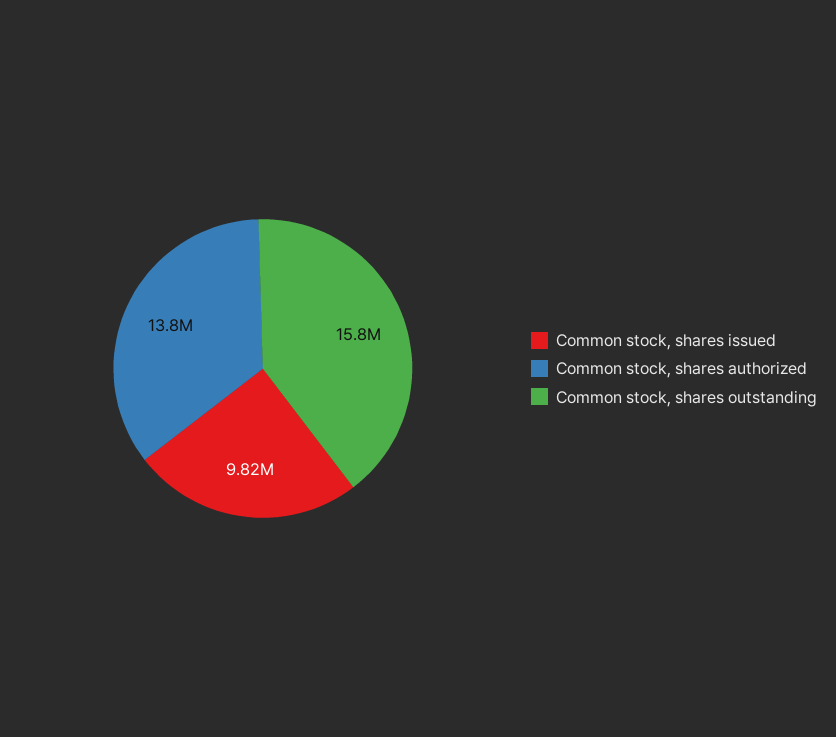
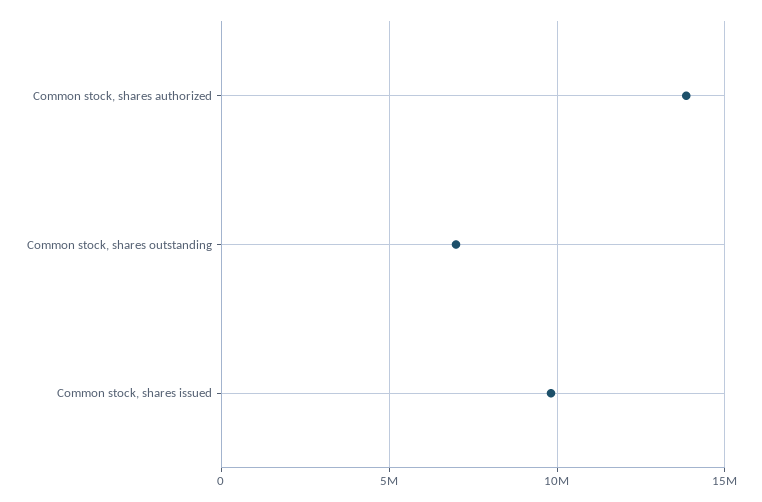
  {
    "Common stock, shares issued": 9820000,
    "Common stock, shares authorized": 13800000,
-   "Common stock, shares outstanding": 15800000
+   "Common stock, shares outstanding": 7000000
  }

